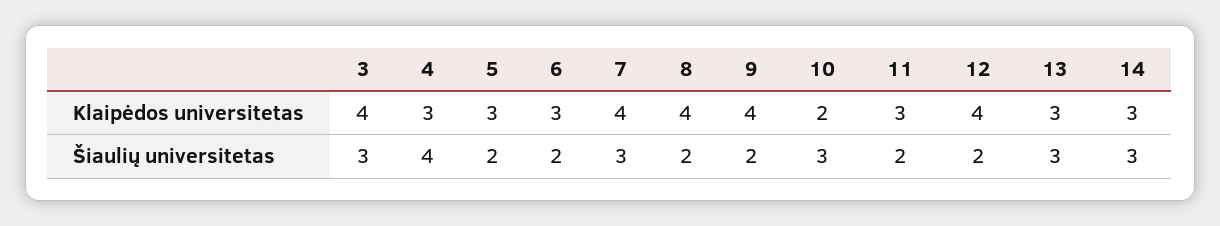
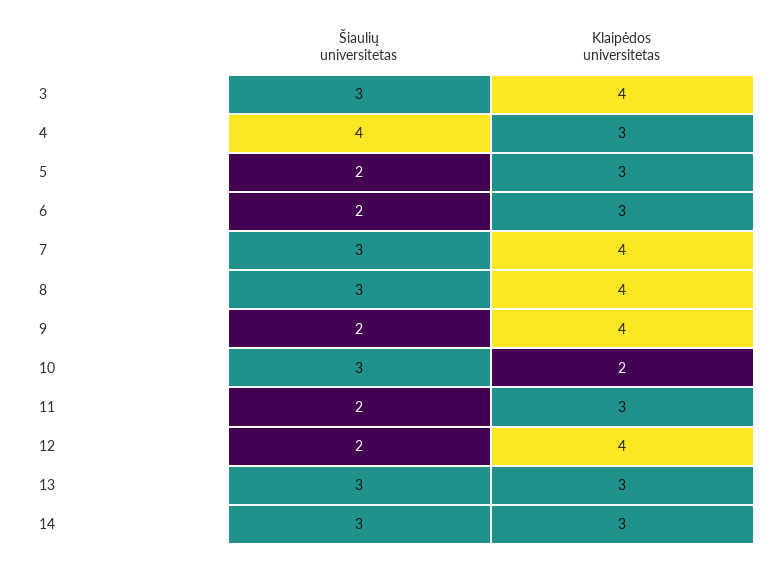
  {
    "3": {
      "Klaipėdos universitetas": 4,
      "Šiaulių universitetas": 3
    },
    "4": {
      "Klaipėdos universitetas": 3,
      "Šiaulių universitetas": 4
    },
    "5": {
      "Klaipėdos universitetas": 3,
      "Šiaulių universitetas": 2
    },
    "6": {
      "Klaipėdos universitetas": 3,
      "Šiaulių universitetas": 2
    },
    "7": {
      "Klaipėdos universitetas": 4,
      "Šiaulių universitetas": 3
    },
    "8": {
      "Klaipėdos universitetas": 4,
-     "Šiaulių universitetas": 2
+     "Šiaulių universitetas": 3
    },
    "9": {
      "Klaipėdos universitetas": 4,
      "Šiaulių universitetas": 2
    },
    "10": {
      "Klaipėdos universitetas": 2,
      "Šiaulių universitetas": 3
    },
    "11": {
      "Klaipėdos universitetas": 3,
      "Šiaulių universitetas": 2
    },
    "12": {
      "Klaipėdos universitetas": 4,
      "Šiaulių universitetas": 2
    },
    "13": {
      "Klaipėdos universitetas": 3,
      "Šiaulių universitetas": 3
    },
    "14": {
      "Klaipėdos universitetas": 3,
      "Šiaulių universitetas": 3
    }
  }

